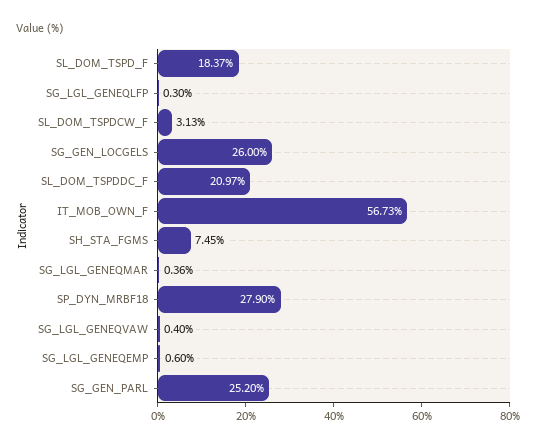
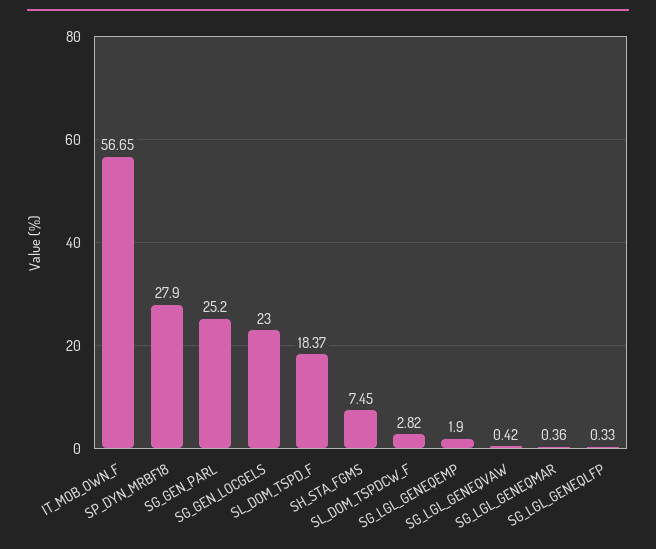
  {
    "SL_DOM_TSPD_F": 18.37,
-   "SG_LGL_GENEQLFP": 0.3,
+   "SG_LGL_GENEQLFP": 0.33,
-   "SL_DOM_TSPDCW_F": 3.13,
+   "SL_DOM_TSPDCW_F": 2.82,
-   "SG_GEN_LOCGELS": 26,
+   "SG_GEN_LOCGELS": 23,
-   "SL_DOM_TSPDDC_F": 20.97,
-   "IT_MOB_OWN_F": 56.73,
+   "IT_MOB_OWN_F": 56.65,
    "SH_STA_FGMS": 7.45,
    "SG_LGL_GENEQMAR": 0.36,
    "SP_DYN_MRBF18": 27.9,
-   "SG_LGL_GENEQVAW": 0.4,
+   "SG_LGL_GENEQVAW": 0.42,
-   "SG_LGL_GENEQEMP": 0.6,
+   "SG_LGL_GENEQEMP": 1.9,
    "SG_GEN_PARL": 25.2
  }

